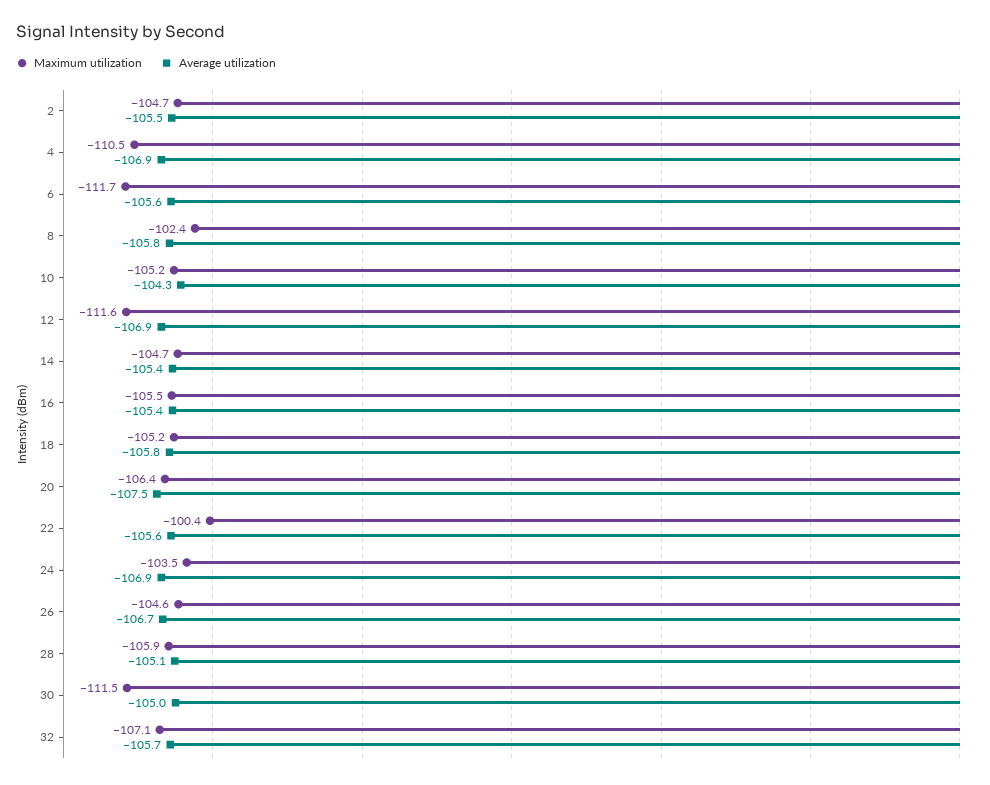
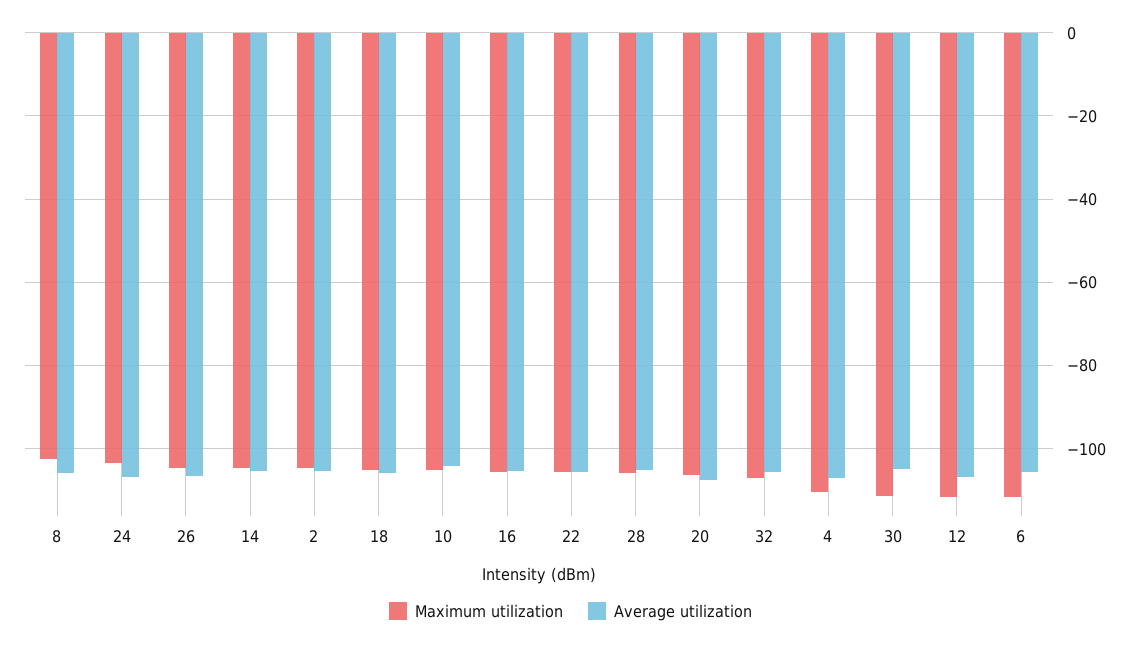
  {
    "Maximum utilization": {
      "2": -104.7,
      "4": -110.5,
      "6": -111.7,
      "8": -102.4,
      "10": -105.2,
      "12": -111.6,
      "14": -104.7,
      "16": -105.5,
      "18": -105.2,
      "20": -106.4,
-     "22": -100.4,
+     "22": -106,
      "24": -103.5,
      "26": -104.6,
      "28": -105.9,
      "30": -111.5,
      "32": -107.1
    },
    "Average utilization": {
      "2": -105.5,
      "4": -106.9,
      "6": -105.6,
      "8": -105.8,
      "10": -104.3,
      "12": -106.9,
      "14": -105.4,
      "16": -105.4,
      "18": -105.8,
      "20": -107.5,
      "22": -105.6,
      "24": -106.9,
      "26": -106.7,
      "28": -105.1,
      "30": -105,
      "32": -105.7
    }
  }

